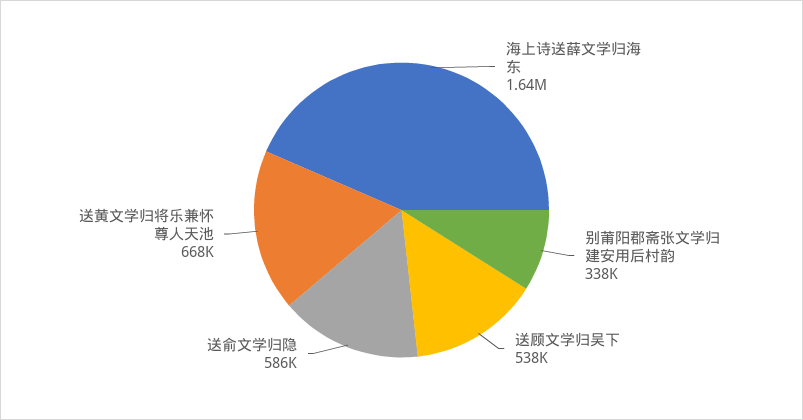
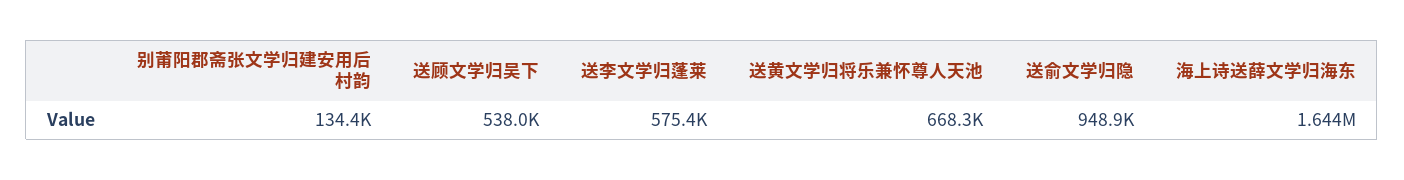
  {
    "海上诗送薛文学归海东": 1644000,
-   "别莆阳郡斋张文学归建安用后村韵": 338000,
+   "别莆阳郡斋张文学归建安用后村韵": 134400,
    "送顾文学归吴下": 538000,
-   "送俞文学归隐": 586000,
+   "送俞文学归隐": 948900,
-   "送黄文学归将乐兼怀尊人天池": 668300
+   "送黄文学归将乐兼怀尊人天池": 668300,
+   "送李文学归蓬莱": 575400
  }

